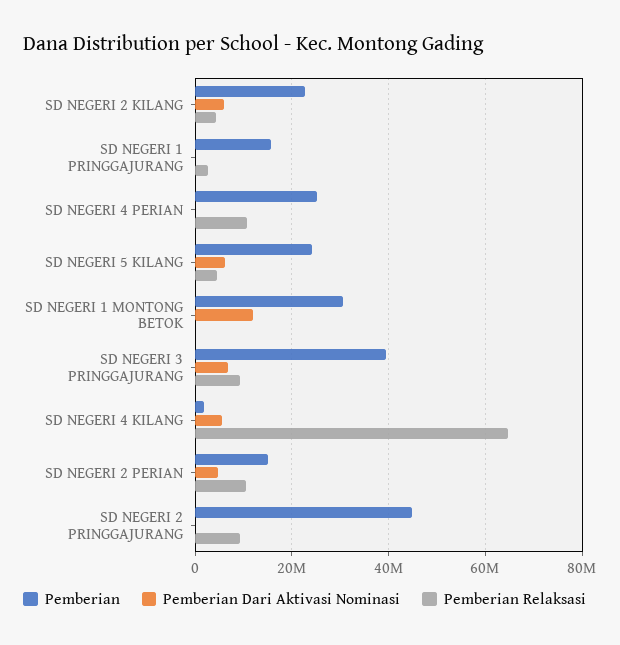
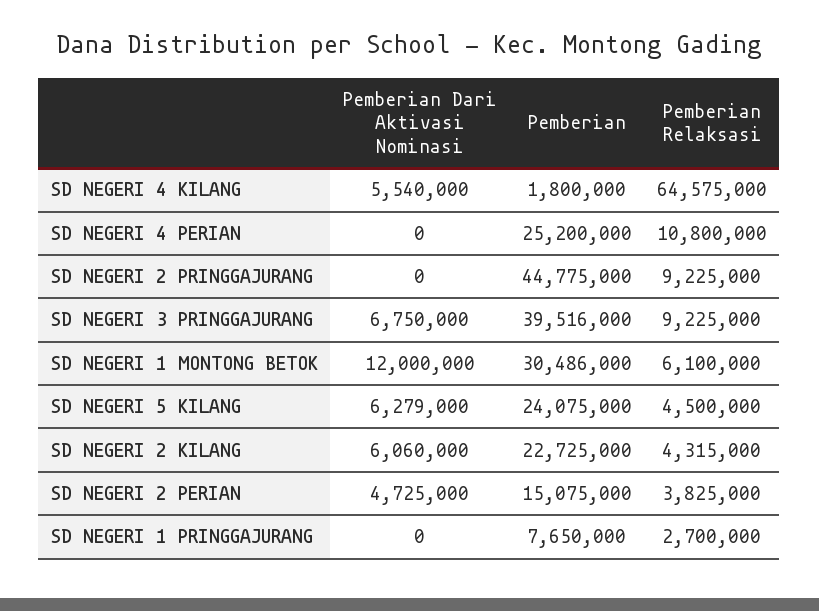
  {
    "Pemberian": {
      "SD NEGERI 2 KILANG": 22725000,
-     "SD NEGERI 1 PRINGGAJURANG": 16000000,
+     "SD NEGERI 1 PRINGGAJURANG": 7650000,
      "SD NEGERI 4 PERIAN": 25200000,
      "SD NEGERI 5 KILANG": 24075000,
      "SD NEGERI 1 MONTONG BETOK": 30486000,
      "SD NEGERI 3 PRINGGAJURANG": 39516000,
      "SD NEGERI 4 KILANG": 1800000,
      "SD NEGERI 2 PERIAN": 15075000,
      "SD NEGERI 2 PRINGGAJURANG": 44775000
    },
    "Pemberian Dari Aktivasi Nominasi": {
      "SD NEGERI 2 KILANG": 6060000,
      "SD NEGERI 1 PRINGGAJURANG": 0,
      "SD NEGERI 4 PERIAN": 0,
      "SD NEGERI 5 KILANG": 6279000,
      "SD NEGERI 1 MONTONG BETOK": 12000000,
      "SD NEGERI 3 PRINGGAJURANG": 6750000,
      "SD NEGERI 4 KILANG": 5540000,
      "SD NEGERI 2 PERIAN": 4725000,
      "SD NEGERI 2 PRINGGAJURANG": 0
    },
    "Pemberian Relaksasi": {
      "SD NEGERI 2 KILANG": 4315000,
      "SD NEGERI 1 PRINGGAJURANG": 2700000,
      "SD NEGERI 4 PERIAN": 10800000,
      "SD NEGERI 5 KILANG": 4500000,
-     "SD NEGERI 1 MONTONG BETOK": 0,
+     "SD NEGERI 1 MONTONG BETOK": 6100000,
      "SD NEGERI 3 PRINGGAJURANG": 9225000,
      "SD NEGERI 4 KILANG": 64575000,
-     "SD NEGERI 2 PERIAN": 10000000,
+     "SD NEGERI 2 PERIAN": 3825000,
      "SD NEGERI 2 PRINGGAJURANG": 9225000
    }
  }

